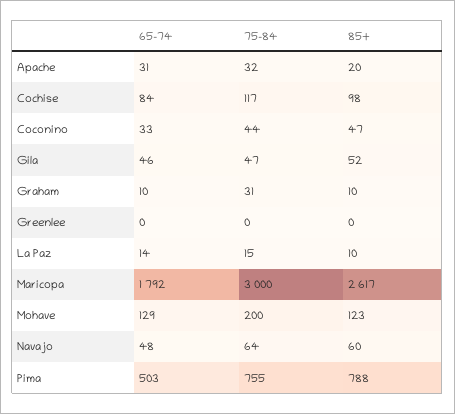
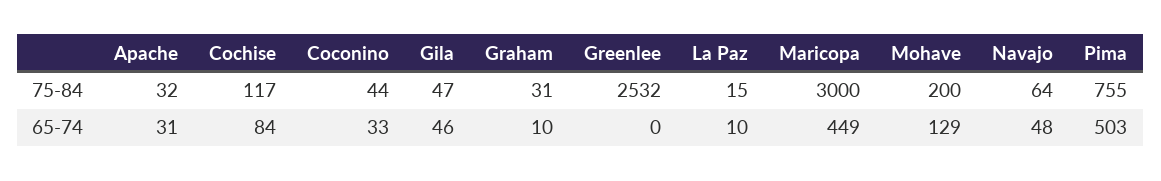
  {
    "65-74": {
      "Apache": 31,
      "Cochise": 84,
      "Coconino": 33,
      "Gila": 46,
      "Graham": 10,
      "Greenlee": 0,
-     "La Paz": 14,
+     "La Paz": 10,
-     "Maricopa": 1792,
+     "Maricopa": 449,
      "Mohave": 129,
      "Navajo": 48,
      "Pima": 503
    },
    "75-84": {
      "Apache": 32,
      "Cochise": 117,
      "Coconino": 44,
      "Gila": 47,
      "Graham": 31,
-     "Greenlee": 0,
+     "Greenlee": 2532,
      "La Paz": 15,
      "Maricopa": 3000,
      "Mohave": 200,
      "Navajo": 64,
      "Pima": 755
-   },
+   }
-   "85+": {
-     "Apache": 20,
-     "Cochise": 98,
-     "Coconino": 47,
-     "Gila": 52,
-     "Graham": 10,
-     "Greenlee": 0,
-     "La Paz": 10,
-     "Maricopa": 2617,
-     "Mohave": 123,
-     "Navajo": 60,
-     "Pima": 788
-   }
  }

